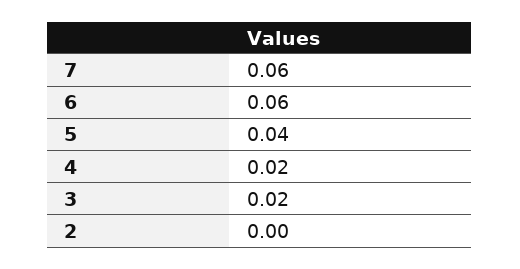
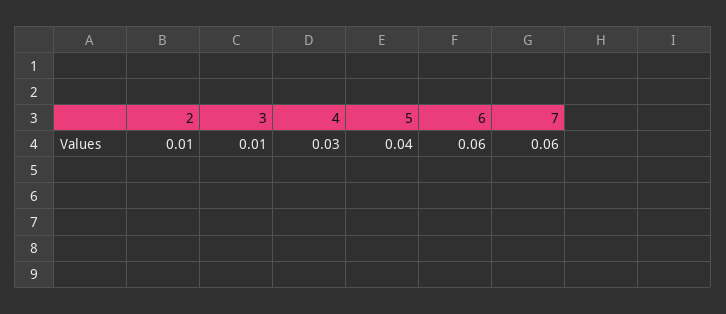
  {
    "7": 0.06,
    "6": 0.06,
    "5": 0.04,
-   "4": 0.02,
+   "4": 0.03,
-   "3": 0.02,
+   "3": 0.01,
-   "2": 0
+   "2": 0.01
  }

